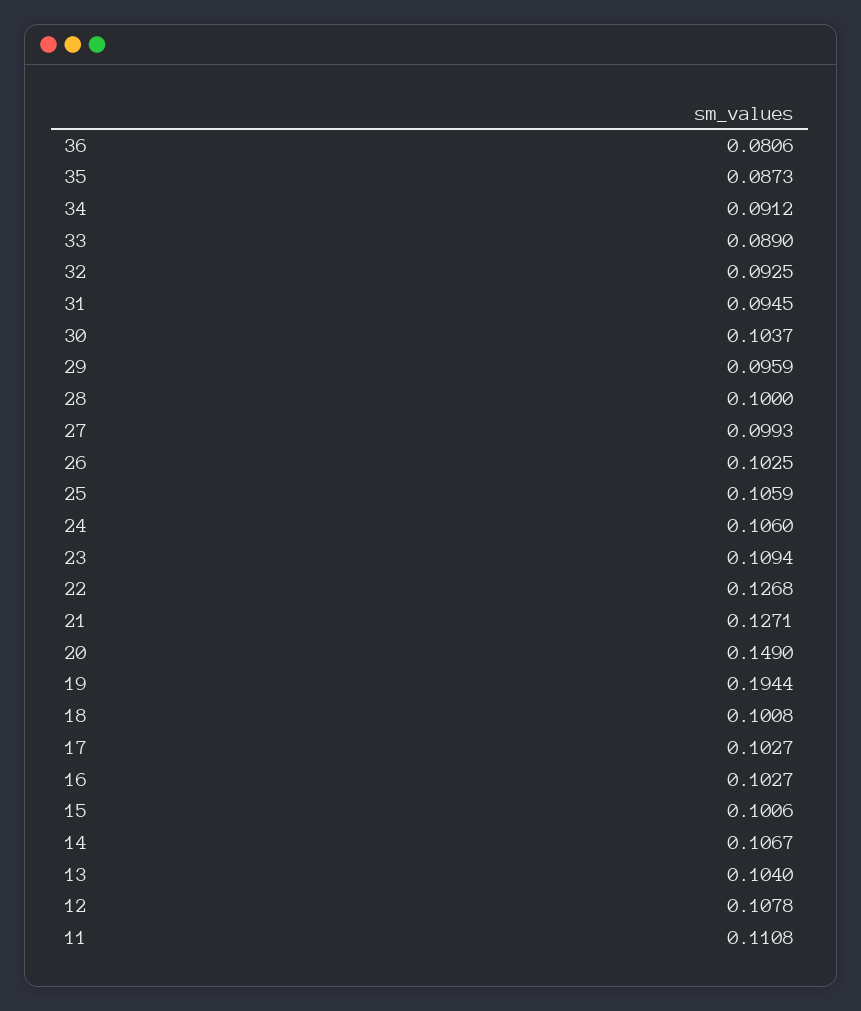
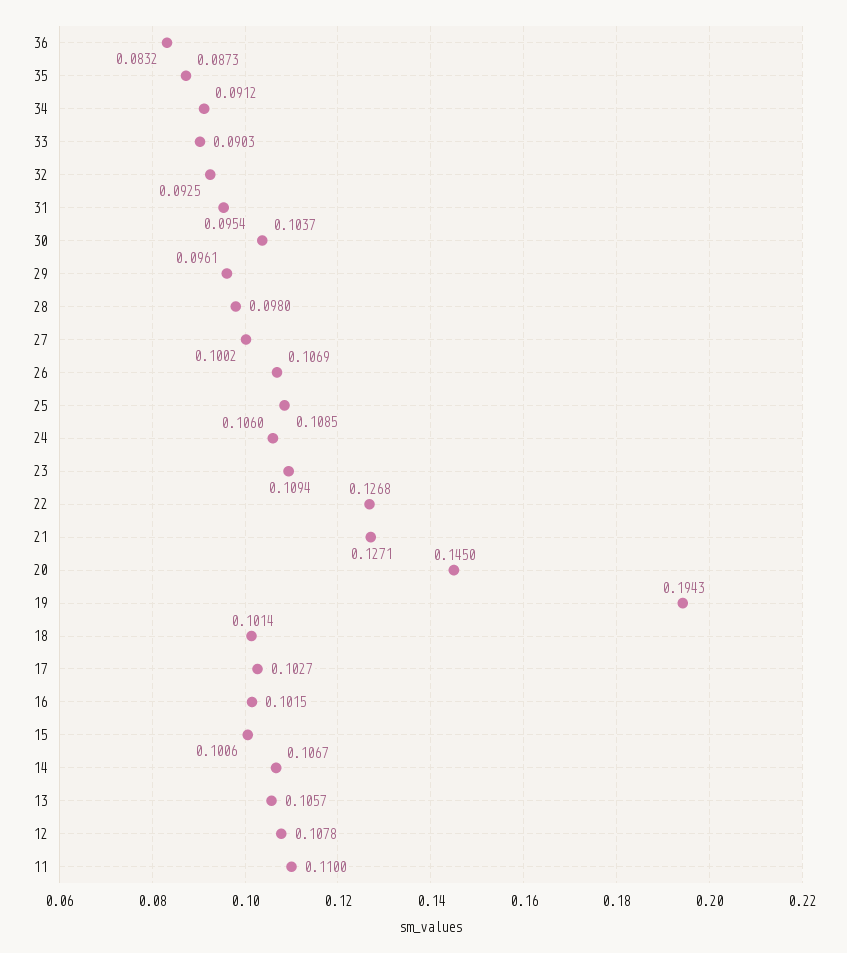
  {
-   "36": 0.0806,
+   "36": 0.0832,
    "35": 0.0873,
    "34": 0.0912,
-   "33": 0.089,
+   "33": 0.0903,
    "32": 0.0925,
-   "31": 0.0945,
+   "31": 0.0954,
    "30": 0.1037,
-   "29": 0.0959,
+   "29": 0.0961,
-   "28": 0.1,
+   "28": 0.098,
-   "27": 0.0993,
+   "27": 0.1002,
-   "26": 0.1025,
+   "26": 0.1069,
-   "25": 0.1059,
+   "25": 0.1085,
    "24": 0.106,
    "23": 0.1094,
    "22": 0.1268,
    "21": 0.1271,
-   "20": 0.149,
+   "20": 0.145,
-   "19": 0.1944,
+   "19": 0.1943,
-   "18": 0.1008,
+   "18": 0.1014,
    "17": 0.1027,
-   "16": 0.1027,
+   "16": 0.1015,
    "15": 0.1006,
    "14": 0.1067,
-   "13": 0.104,
+   "13": 0.1057,
    "12": 0.1078,
-   "11": 0.1108
+   "11": 0.11
  }

